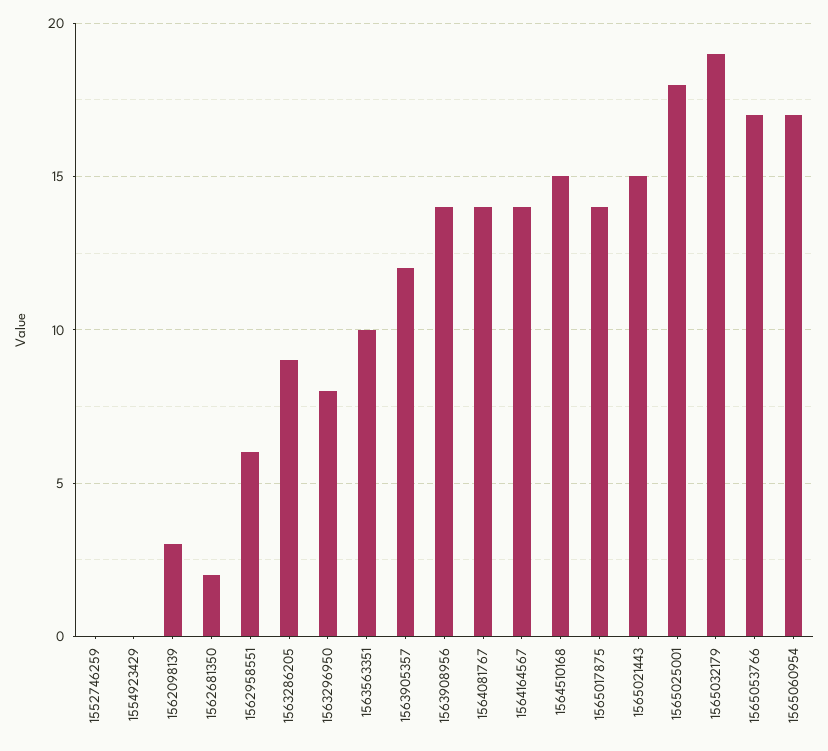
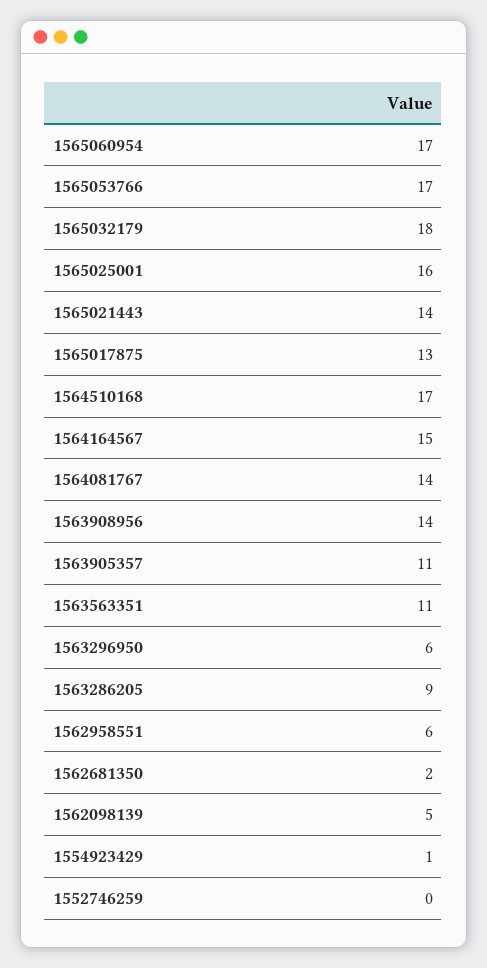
  {
    "1552746259": 0,
-   "1554923429": 0,
+   "1554923429": 1,
-   "1562098139": 3,
+   "1562098139": 5,
    "1562681350": 2,
    "1562958551": 6,
    "1563286205": 9,
-   "1563296950": 8,
+   "1563296950": 6,
-   "1563563351": 10,
+   "1563563351": 11,
-   "1563905357": 12,
+   "1563905357": 11,
    "1563908956": 14,
    "1564081767": 14,
-   "1564164567": 14,
+   "1564164567": 15,
-   "1564510168": 15,
+   "1564510168": 17,
-   "1565017875": 14,
+   "1565017875": 13,
-   "1565021443": 15,
+   "1565021443": 14,
-   "1565025001": 18,
+   "1565025001": 16,
-   "1565032179": 19,
+   "1565032179": 18,
    "1565053766": 17,
    "1565060954": 17
  }

